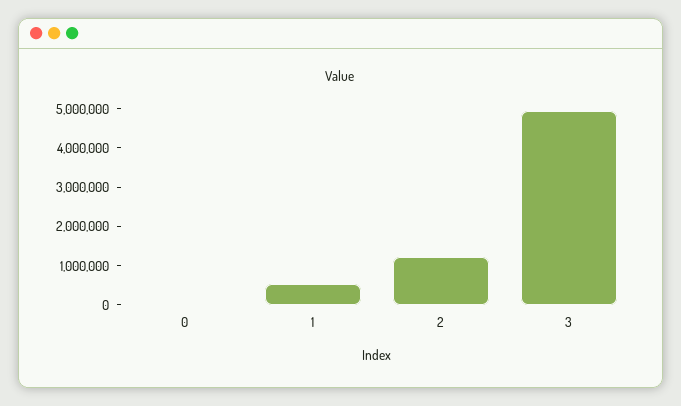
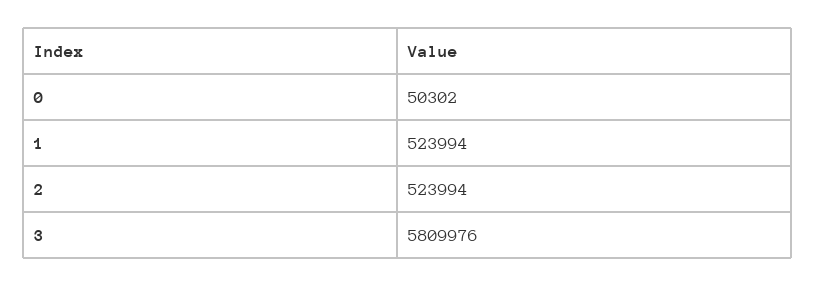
  {
    "0": 50302,
    "1": 523994,
-   "2": 1250000,
+   "2": 523994,
-   "3": 5000000
+   "3": 5809976
  }

